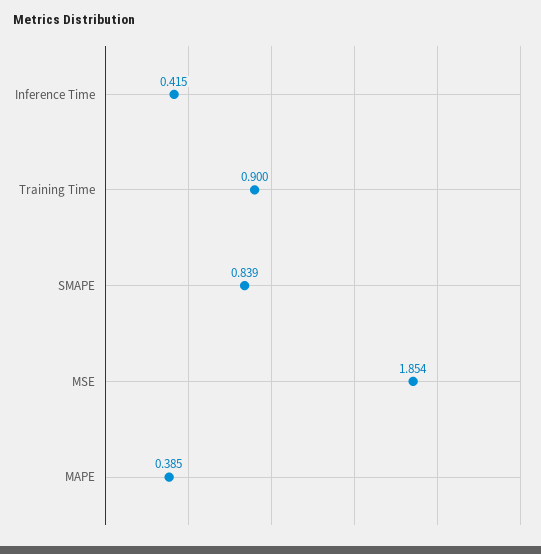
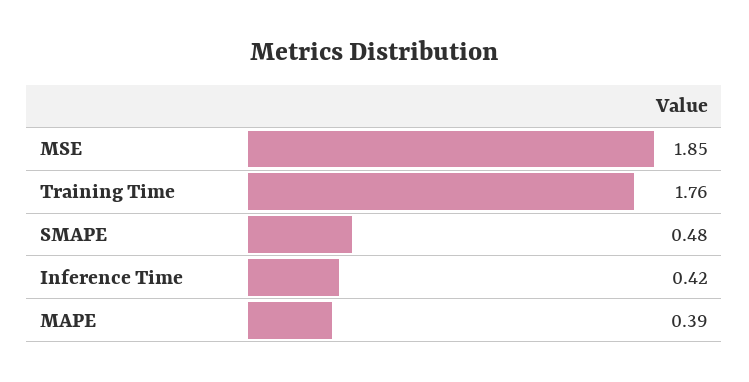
  {
    "Inference Time": 0.415,
-   "Training Time": 0.9,
+   "Training Time": 1.76,
-   "SMAPE": 0.839,
+   "SMAPE": 0.48,
    "MSE": 1.854,
    "MAPE": 0.385
  }

